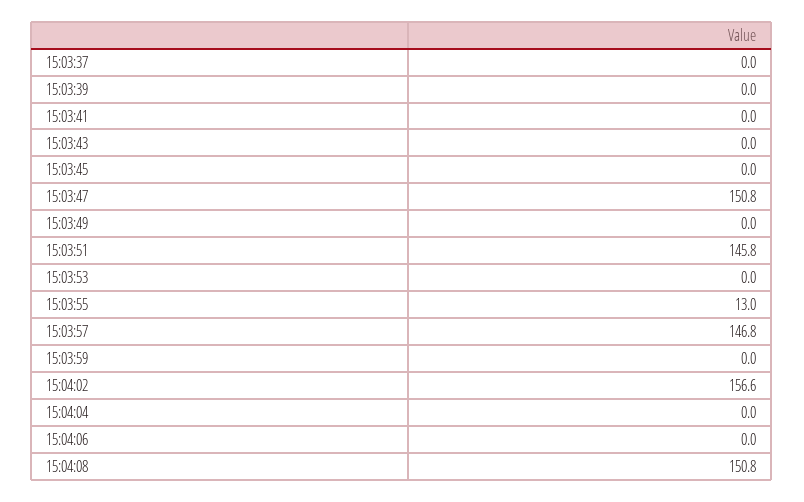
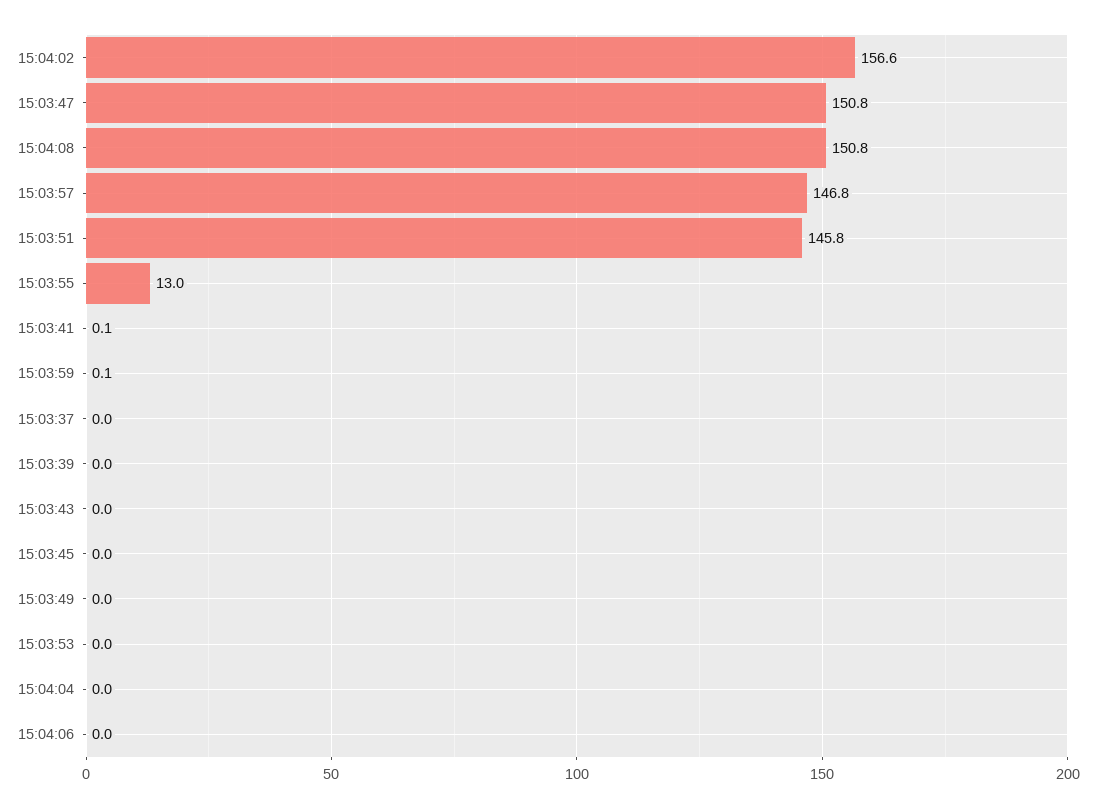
  {
    "15:03:37": 0,
    "15:03:39": 0,
-   "15:03:41": 0,
+   "15:03:41": 0.1,
    "15:03:43": 0,
    "15:03:45": 0,
    "15:03:47": 150.8,
    "15:03:49": 0,
    "15:03:51": 145.8,
    "15:03:53": 0,
    "15:03:55": 13,
    "15:03:57": 146.8,
-   "15:03:59": 0,
+   "15:03:59": 0.1,
    "15:04:02": 156.6,
    "15:04:04": 0,
    "15:04:06": 0,
    "15:04:08": 150.8
  }

